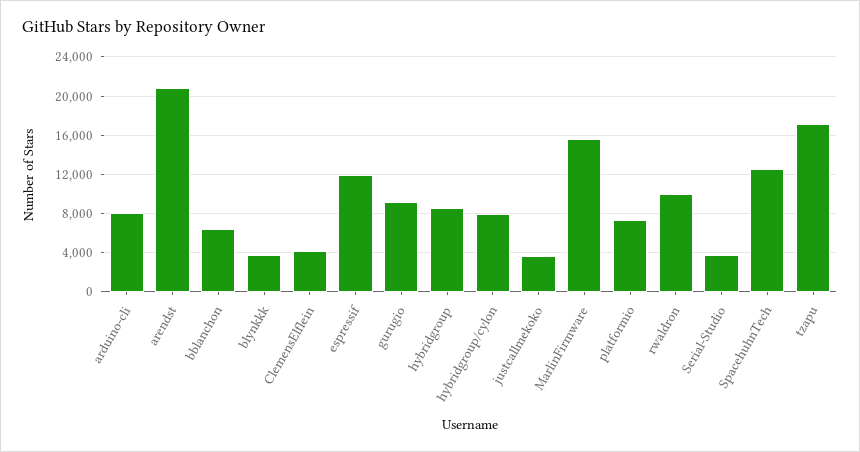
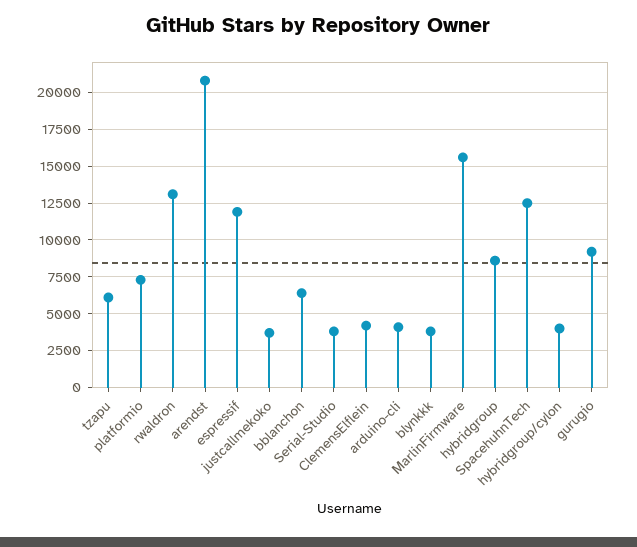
  {
-   "arduino-cli": 8000,
+   "arduino-cli": 4000,
    "arendst": 21000,
    "bblanchon": 6500,
    "blynkkk": 4000,
    "ClemensElflein": 4000,
    "espressif": 12000,
    "gurugio": 9000,
    "hybridgroup": 8500,
-   "hybridgroup/cylon": 8000,
+   "hybridgroup/cylon": 4000,
    "justcallmekoko": 3500,
    "MarlinFirmware": 15500,
    "platformio": 7500,
-   "rwaldron": 10000,
+   "rwaldron": 13000,
    "Serial-Studio": 4000,
    "SpacehuhnTech": 12500,
-   "tzapu": 17000
+   "tzapu": 6000
  }

